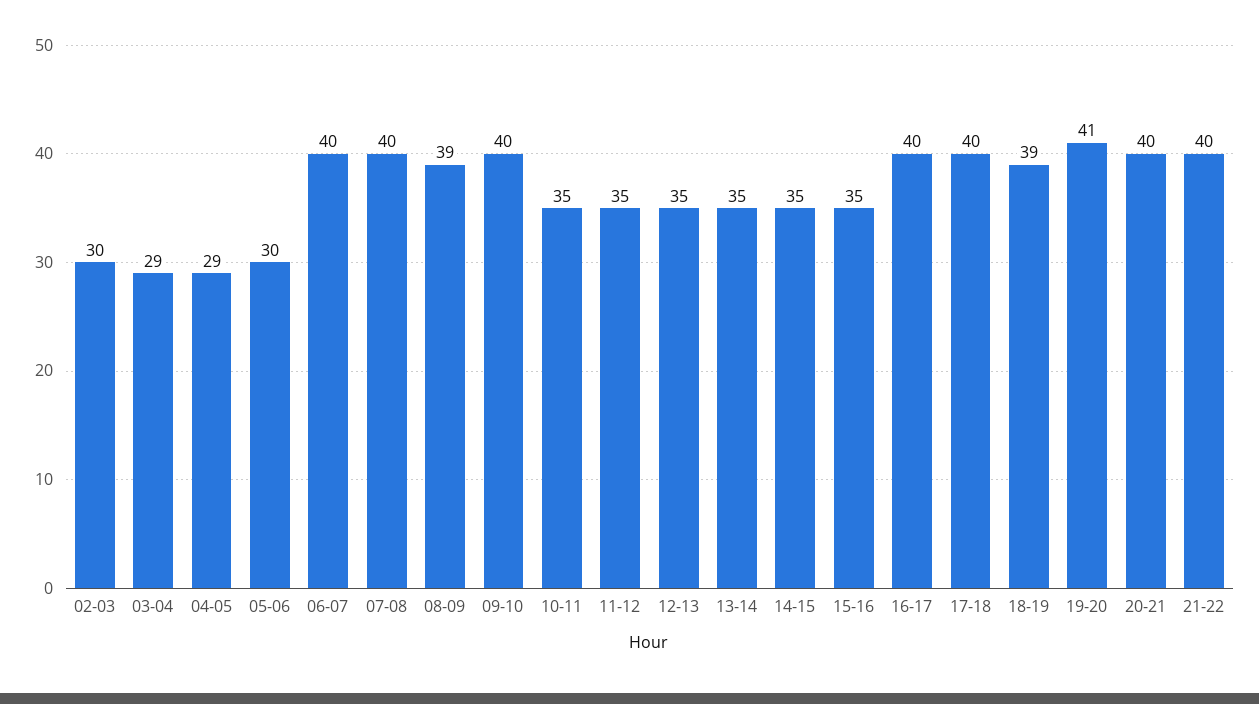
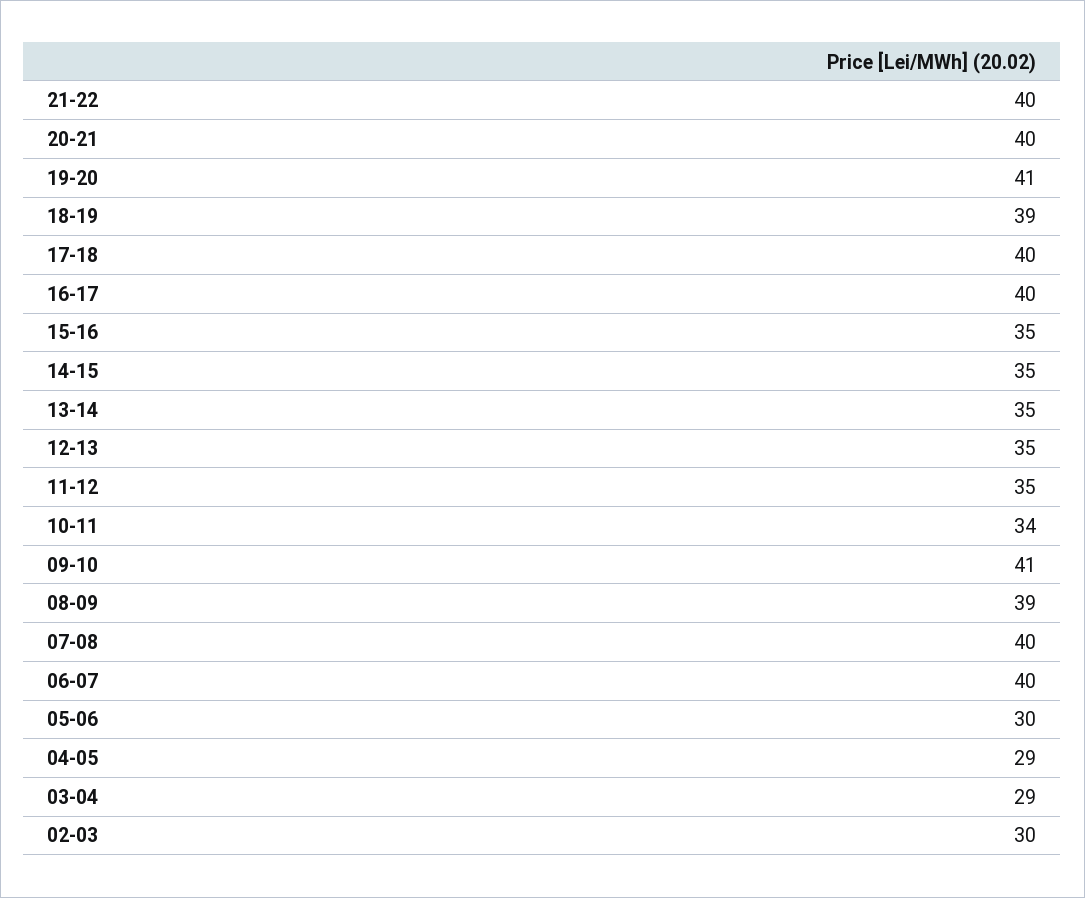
  {
    "02-03": 30,
    "03-04": 29,
    "04-05": 29,
    "05-06": 30,
    "06-07": 40,
    "07-08": 40,
    "08-09": 39,
-   "09-10": 40,
+   "09-10": 41,
-   "10-11": 35,
+   "10-11": 34,
    "11-12": 35,
    "12-13": 35,
    "13-14": 35,
    "14-15": 35,
    "15-16": 35,
    "16-17": 40,
    "17-18": 40,
    "18-19": 39,
    "19-20": 41,
    "20-21": 40,
    "21-22": 40
  }

